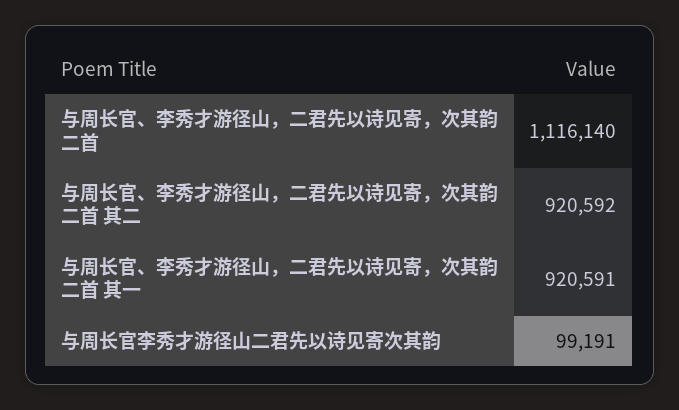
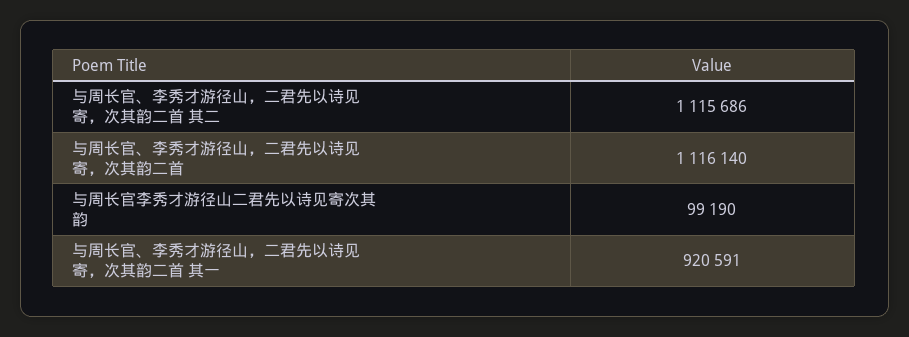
  {
    "与周长官、李秀才游径山，二君先以诗见寄，次其韵二首": 1116140,
-   "与周长官、李秀才游径山，二君先以诗见寄，次其韵二首 其二": 920592,
+   "与周长官、李秀才游径山，二君先以诗见寄，次其韵二首 其二": 1115686,
    "与周长官、李秀才游径山，二君先以诗见寄，次其韵二首 其一": 920591,
-   "与周长官李秀才游径山二君先以诗见寄次其韵": 99191
+   "与周长官李秀才游径山二君先以诗见寄次其韵": 99190
  }

